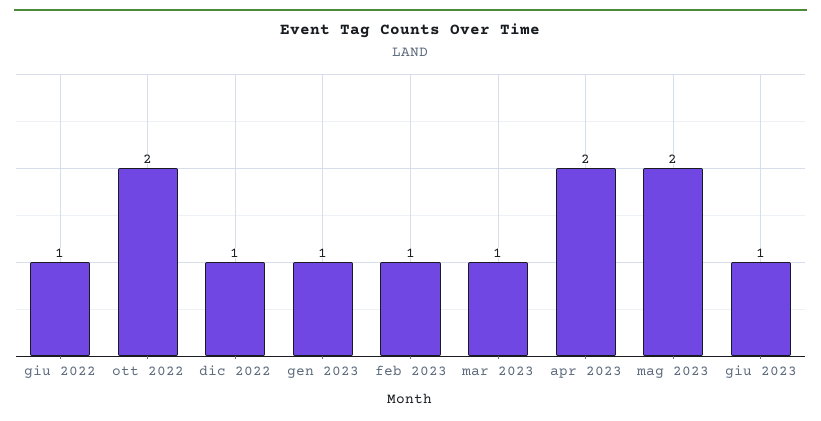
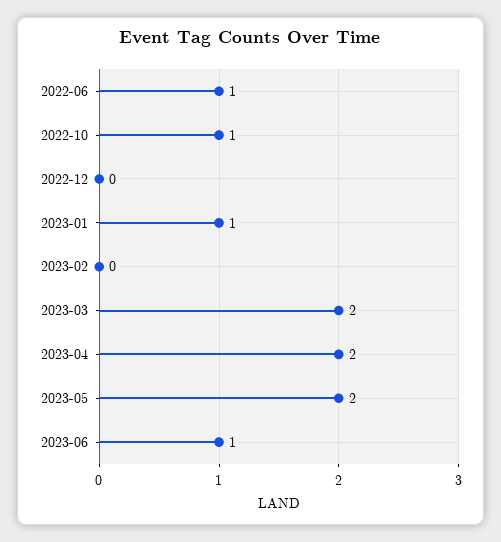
  {
    "giu 2022": 1,
-   "ott 2022": 2,
+   "ott 2022": 1,
-   "dic 2022": 1,
+   "dic 2022": 0,
    "gen 2023": 1,
-   "feb 2023": 1,
+   "feb 2023": 0,
-   "mar 2023": 1,
+   "mar 2023": 2,
    "apr 2023": 2,
    "mag 2023": 2,
    "giu 2023": 1
  }

